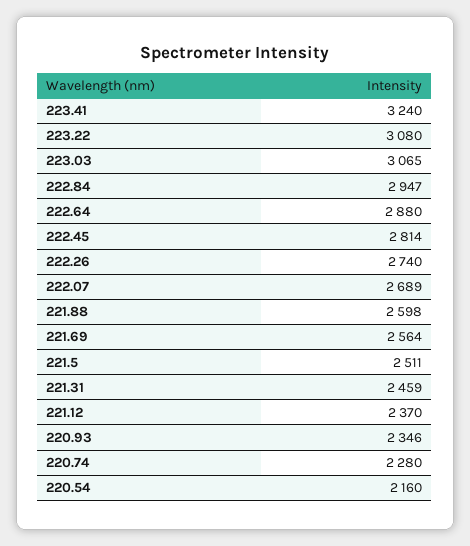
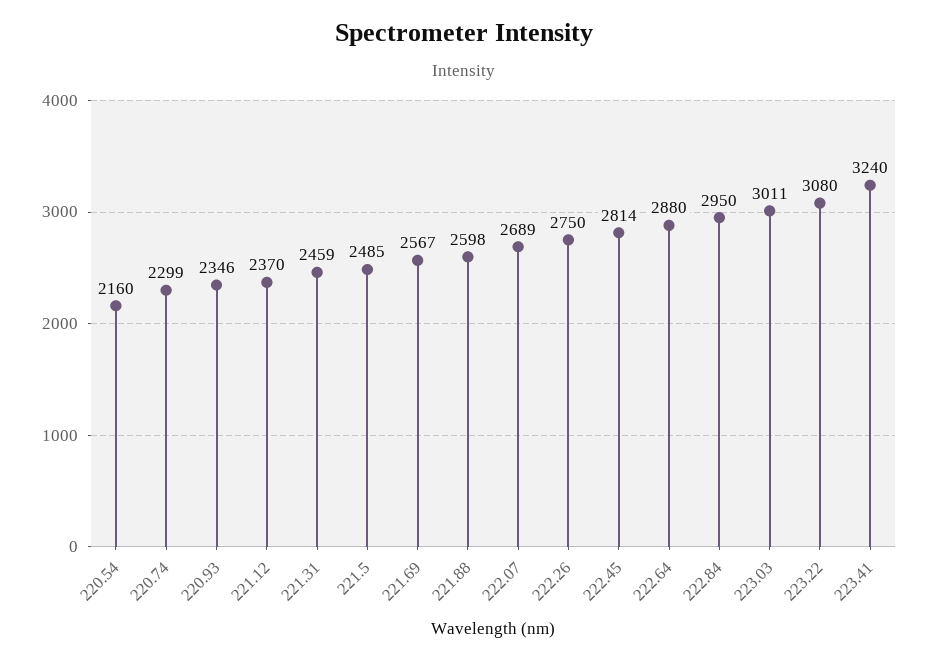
  {
    "223.41": 3240,
    "223.22": 3080,
-   "223.03": 3065,
+   "223.03": 3011,
-   "222.84": 2947,
+   "222.84": 2950,
    "222.64": 2880,
    "222.45": 2814,
-   "222.26": 2740,
+   "222.26": 2750,
    "222.07": 2689,
    "221.88": 2598,
-   "221.69": 2564,
+   "221.69": 2567,
-   "221.5": 2511,
+   "221.5": 2485,
    "221.31": 2459,
    "221.12": 2370,
    "220.93": 2346,
-   "220.74": 2280,
+   "220.74": 2299,
    "220.54": 2160
  }

